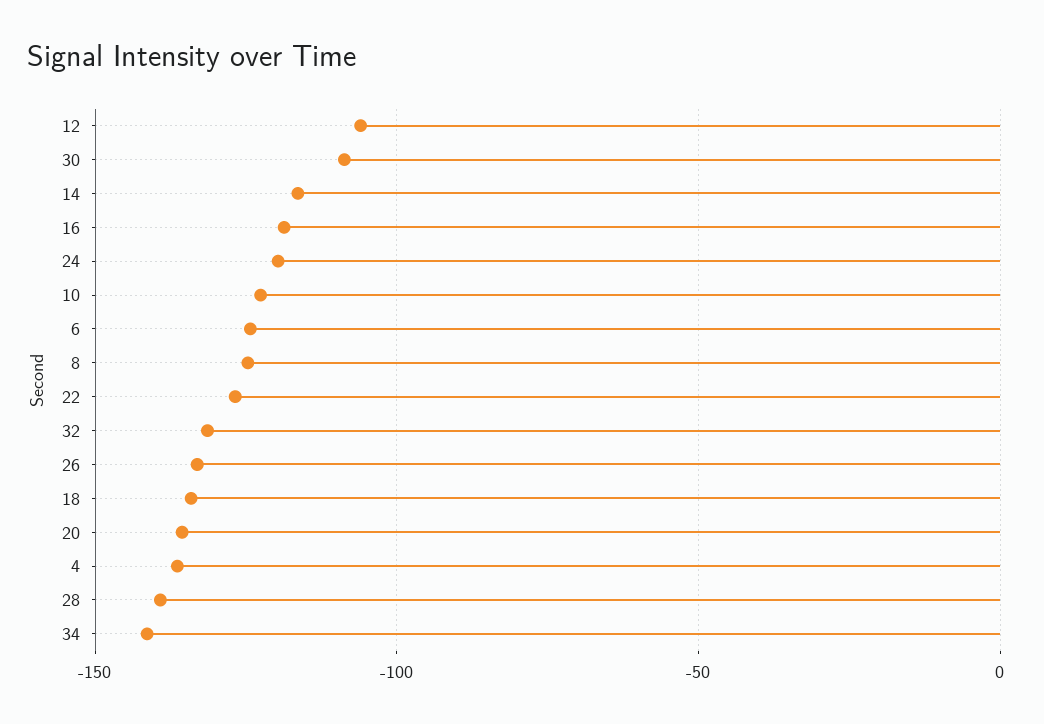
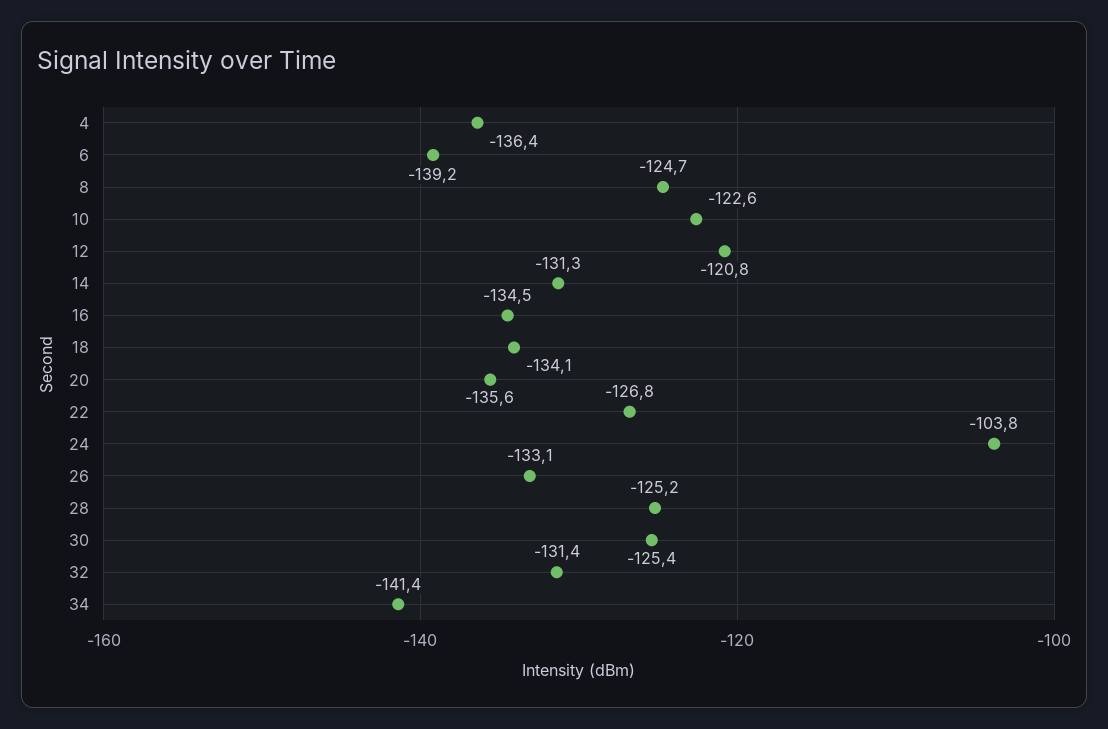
  {
-   "12": -105,
+   "12": -120.8,
-   "30": -110,
+   "30": -125.4,
-   "14": -115,
+   "14": -131.3,
-   "16": -120,
+   "16": -134.5,
-   "24": -120,
+   "24": -103.8,
    "10": -122.6,
-   "6": -125,
+   "6": -139.2,
    "8": -124.7,
    "22": -126.8,
    "32": -131.4,
    "26": -133.1,
    "18": -134.1,
    "20": -135.6,
    "4": -136.4,
-   "28": -140,
+   "28": -125.2,
    "34": -141.4
  }

